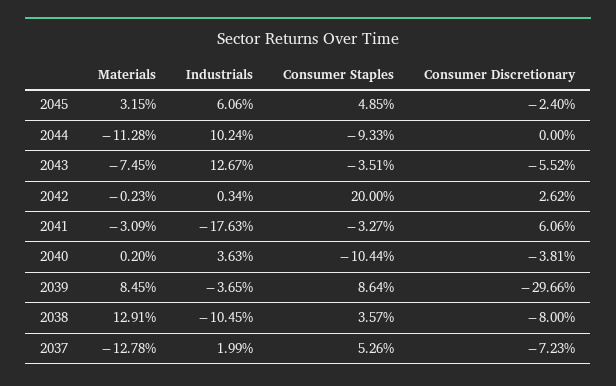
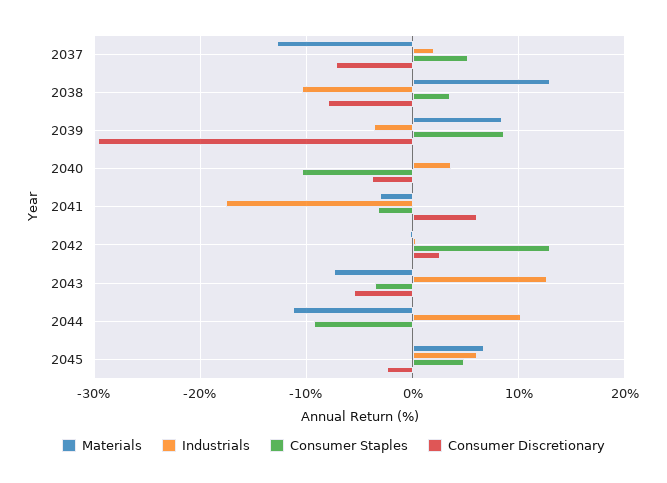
  {
    "Materials": {
-     "2045": 3.15,
+     "2045": 7,
      "2044": -11.28,
      "2043": -7.45,
      "2042": -0.23,
      "2041": -3.09,
      "2040": 0.2,
      "2039": 8.45,
      "2038": 12.91,
      "2037": -12.78
    },
    "Industrials": {
      "2045": 6.06,
      "2044": 10.24,
      "2043": 12.67,
      "2042": 0.34,
      "2041": -17.63,
      "2040": 3.63,
      "2039": -3.65,
      "2038": -10.45,
      "2037": 1.99
    },
    "Consumer Staples": {
      "2045": 4.85,
      "2044": -9.33,
      "2043": -3.51,
-     "2042": 20,
+     "2042": 13,
      "2041": -3.27,
      "2040": -10.44,
      "2039": 8.64,
      "2038": 3.57,
      "2037": 5.26
    },
    "Consumer Discretionary": {
      "2045": -2.4,
      "2044": 0,
      "2043": -5.52,
      "2042": 2.62,
      "2041": 6.06,
      "2040": -3.81,
      "2039": -29.66,
      "2038": -8,
      "2037": -7.23
    }
  }

